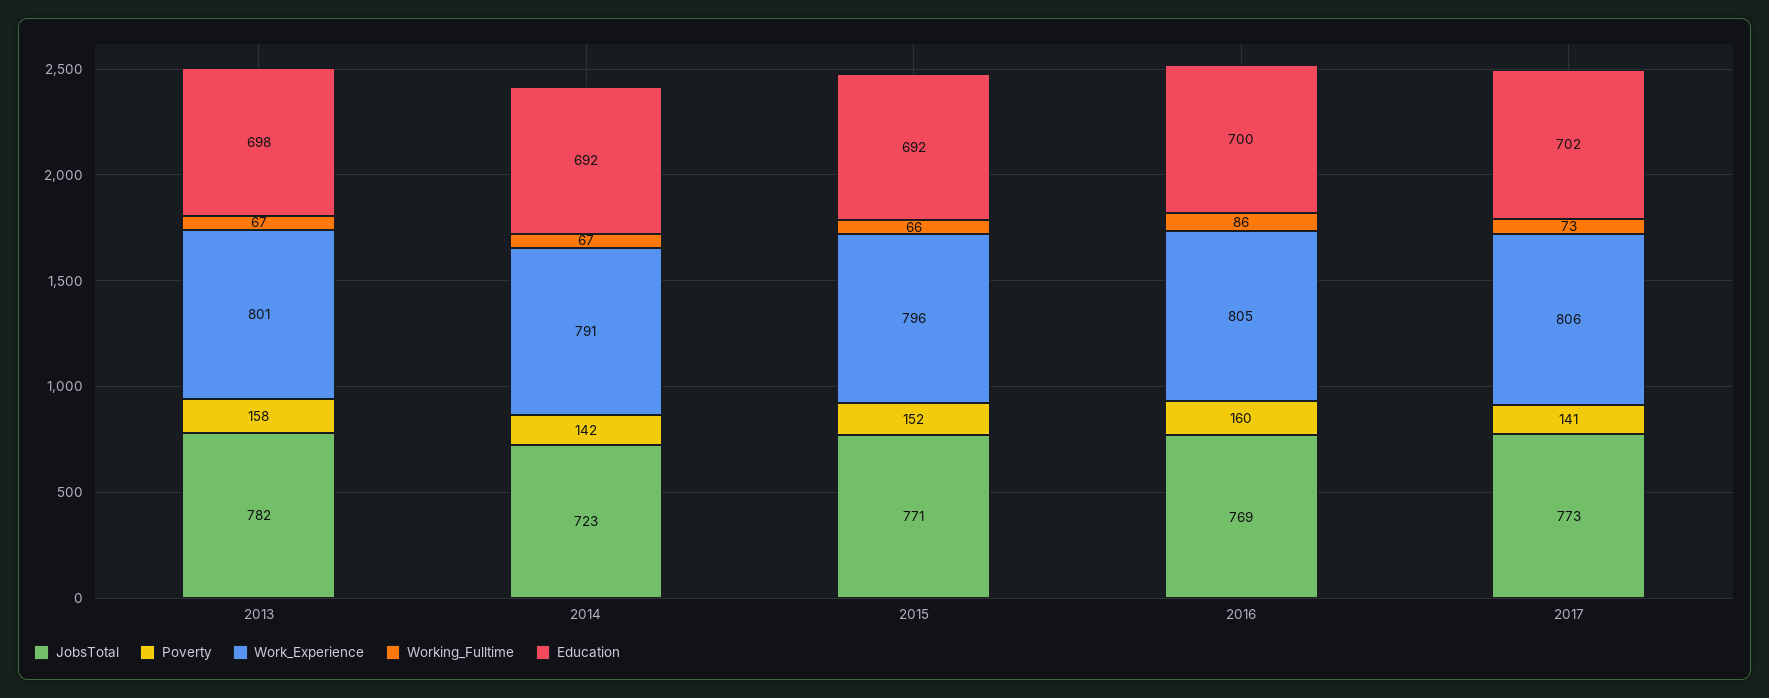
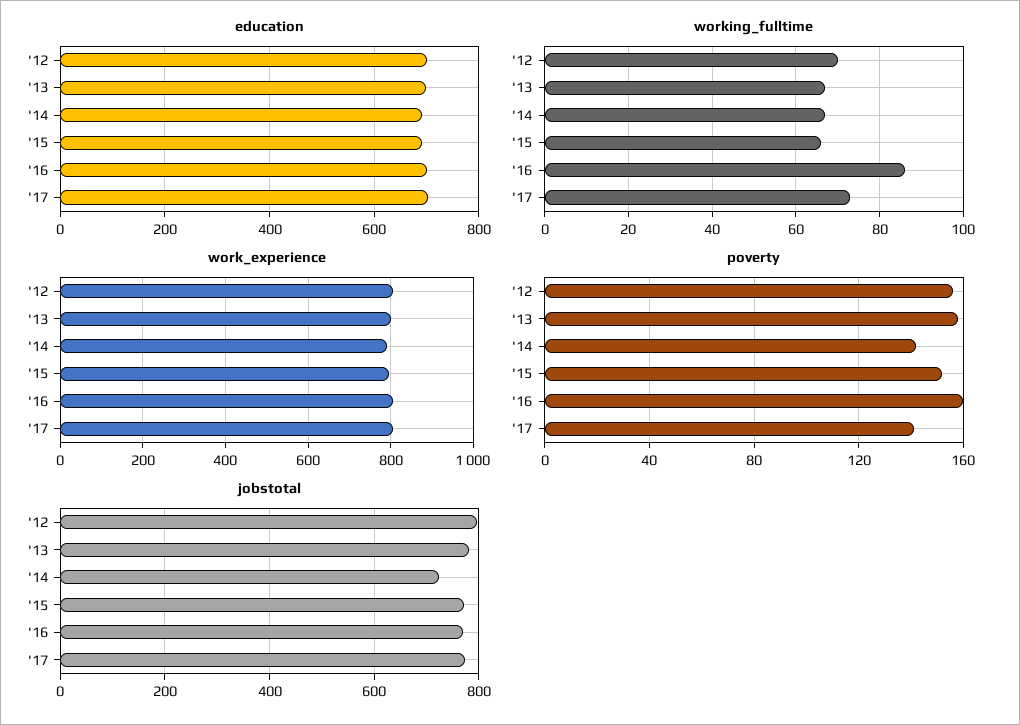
  {
    "JobsTotal": {
      "2013": 782,
      "2014": 723,
      "2015": 771,
      "2016": 769,
-     "2017": 773
+     "2017": 773,
+     "'12": 800
    },
    "Poverty": {
      "2013": 158,
      "2014": 142,
      "2015": 152,
      "2016": 160,
-     "2017": 141
+     "2017": 141,
+     "'12": 155
    },
    "Work_Experience": {
      "2013": 801,
      "2014": 791,
      "2015": 796,
      "2016": 805,
-     "2017": 806
+     "2017": 806,
+     "'12": 800
    },
    "Working_Fulltime": {
      "2013": 67,
      "2014": 67,
      "2015": 66,
      "2016": 86,
-     "2017": 73
+     "2017": 73,
+     "'12": 70
    },
    "Education": {
      "2013": 698,
      "2014": 692,
      "2015": 692,
      "2016": 700,
-     "2017": 702
+     "2017": 702,
+     "'12": 700
    }
  }

